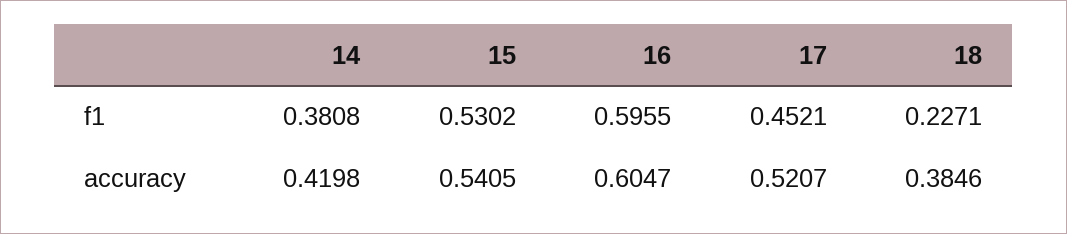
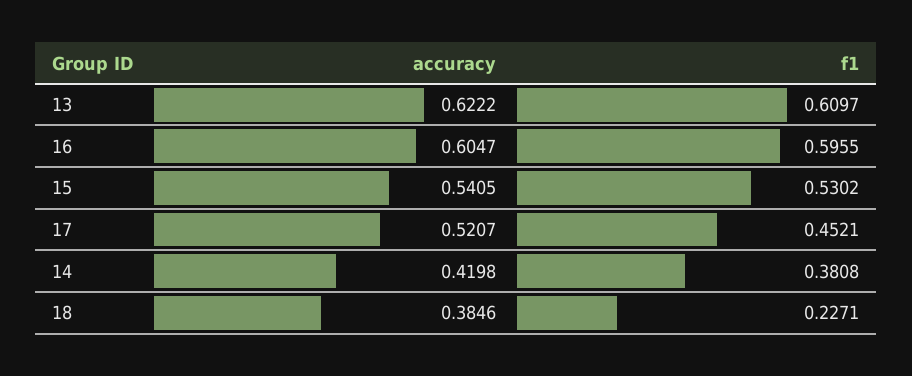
  {
    "14": {
      "f1": 0.3808,
      "accuracy": 0.4198
    },
    "15": {
      "f1": 0.5302,
      "accuracy": 0.5405
    },
    "16": {
      "f1": 0.5955,
      "accuracy": 0.6047
    },
    "17": {
      "f1": 0.4521,
      "accuracy": 0.5207
    },
    "18": {
      "f1": 0.2271,
      "accuracy": 0.3846
-   }
+   },
+   "13": {
+     "accuracy": 0.6222,
+     "f1": 0.6097
+   }
  }

